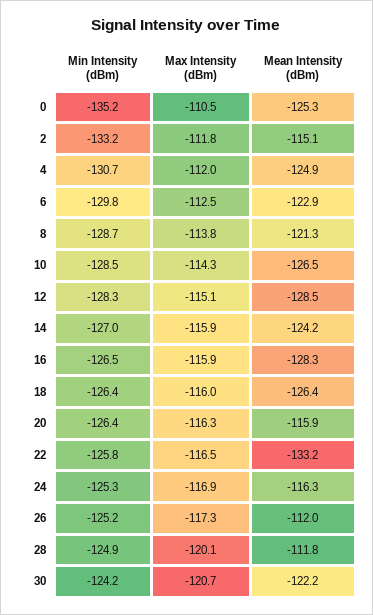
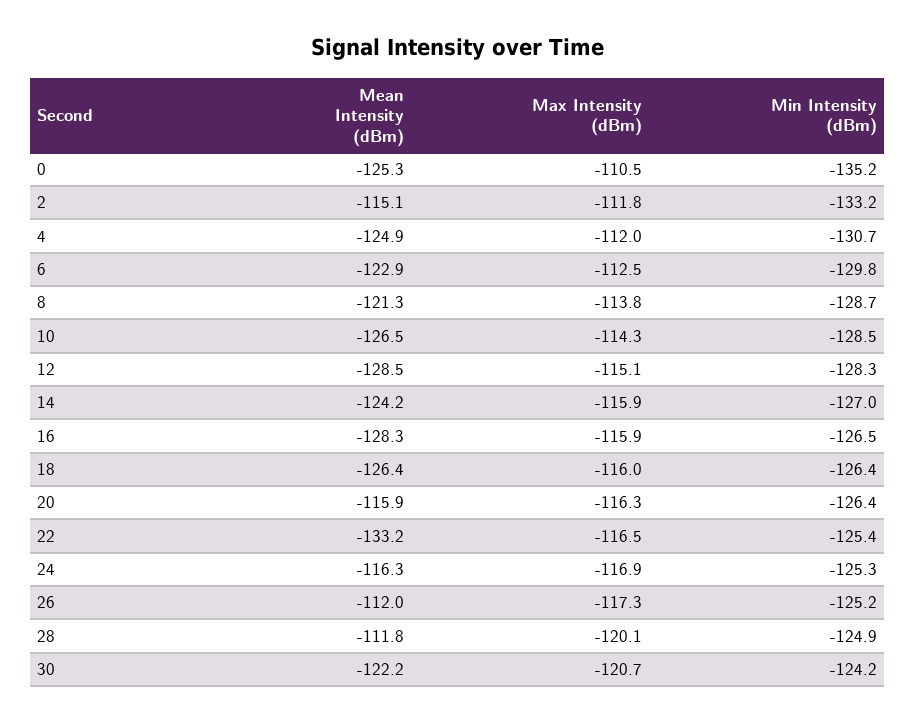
  {
    "Min Intensity (dBm)": {
      "0": -135.2,
      "2": -133.2,
      "4": -130.7,
      "6": -129.8,
      "8": -128.7,
      "10": -128.5,
      "12": -128.3,
      "14": -127,
      "16": -126.5,
      "18": -126.4,
      "20": -126.4,
-     "22": -125.8,
+     "22": -125.4,
      "24": -125.3,
      "26": -125.2,
      "28": -124.9,
      "30": -124.2
    },
    "Max Intensity (dBm)": {
      "0": -110.5,
      "2": -111.8,
      "4": -112,
      "6": -112.5,
      "8": -113.8,
      "10": -114.3,
      "12": -115.1,
      "14": -115.9,
      "16": -115.9,
      "18": -116,
      "20": -116.3,
      "22": -116.5,
      "24": -116.9,
      "26": -117.3,
      "28": -120.1,
      "30": -120.7
    },
    "Mean Intensity (dBm)": {
      "0": -125.3,
      "2": -115.1,
      "4": -124.9,
      "6": -122.9,
      "8": -121.3,
      "10": -126.5,
      "12": -128.5,
      "14": -124.2,
      "16": -128.3,
      "18": -126.4,
      "20": -115.9,
      "22": -133.2,
      "24": -116.3,
      "26": -112,
      "28": -111.8,
      "30": -122.2
    }
  }

